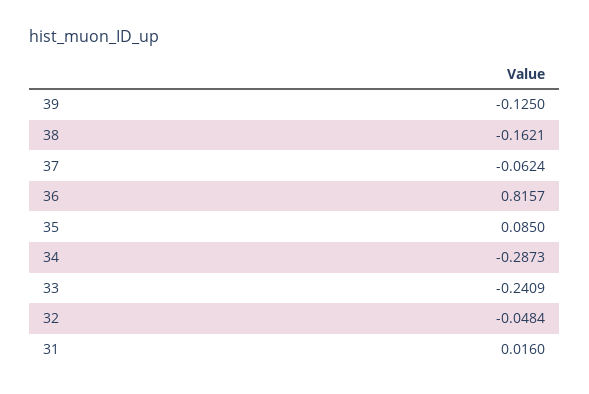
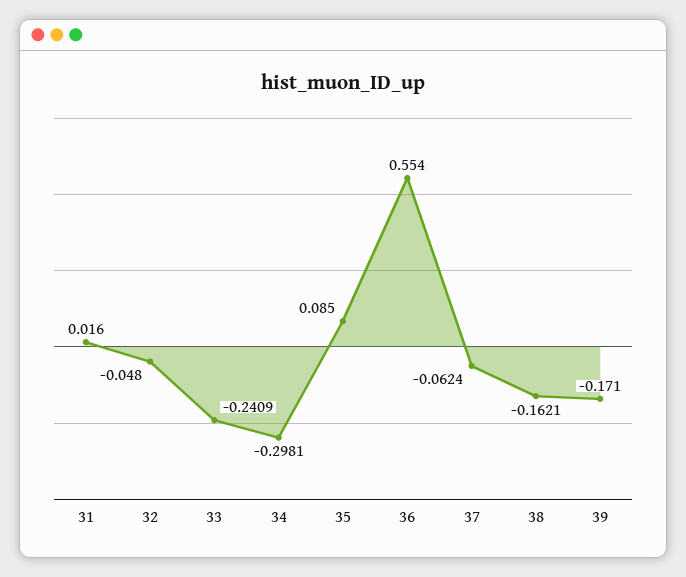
  {
-   "39": -0.125,
+   "39": -0.171,
    "38": -0.1621,
    "37": -0.0624,
-   "36": 0.8157,
+   "36": 0.554,
    "35": 0.085,
-   "34": -0.2873,
+   "34": -0.2981,
    "33": -0.2409,
-   "32": -0.0484,
+   "32": -0.048,
    "31": 0.016
  }

